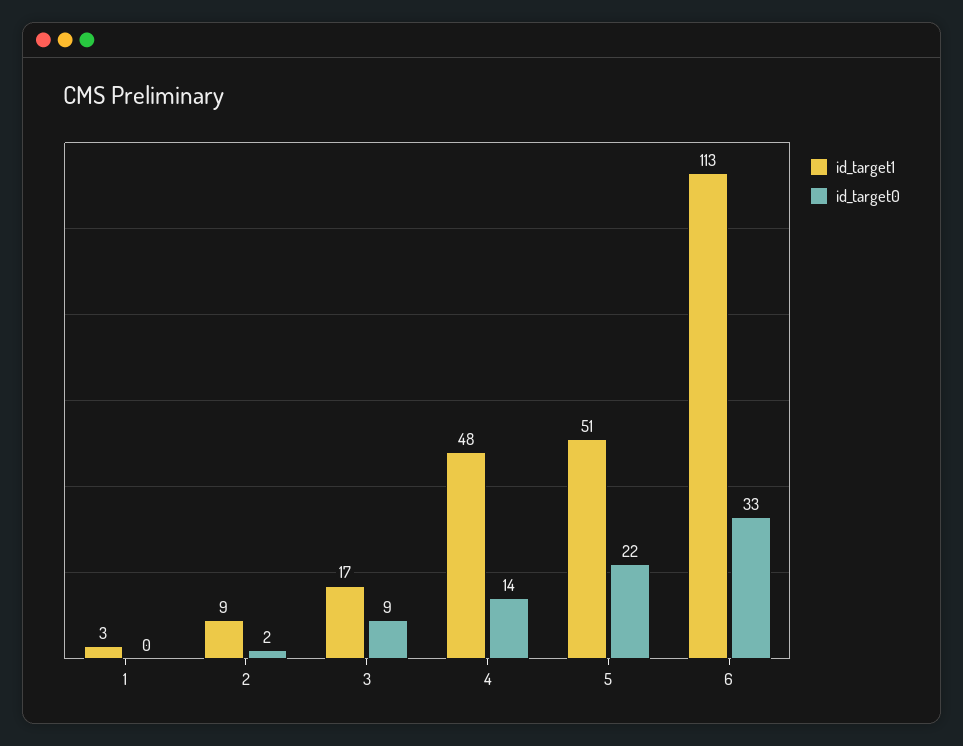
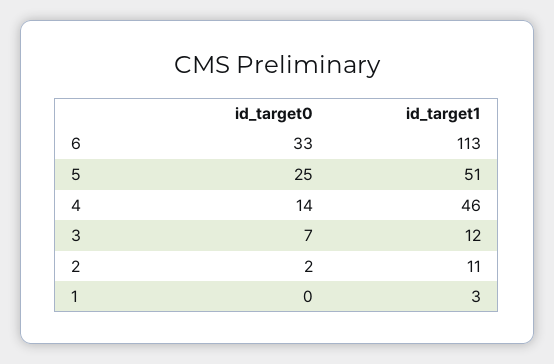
  {
    "id_target1": {
      "1": 3,
-     "2": 9,
+     "2": 11,
-     "3": 17,
+     "3": 12,
-     "4": 48,
+     "4": 46,
      "5": 51,
      "6": 113
    },
    "id_target0": {
      "1": 0,
      "2": 2,
-     "3": 9,
+     "3": 7,
      "4": 14,
-     "5": 22,
+     "5": 25,
      "6": 33
    }
  }

